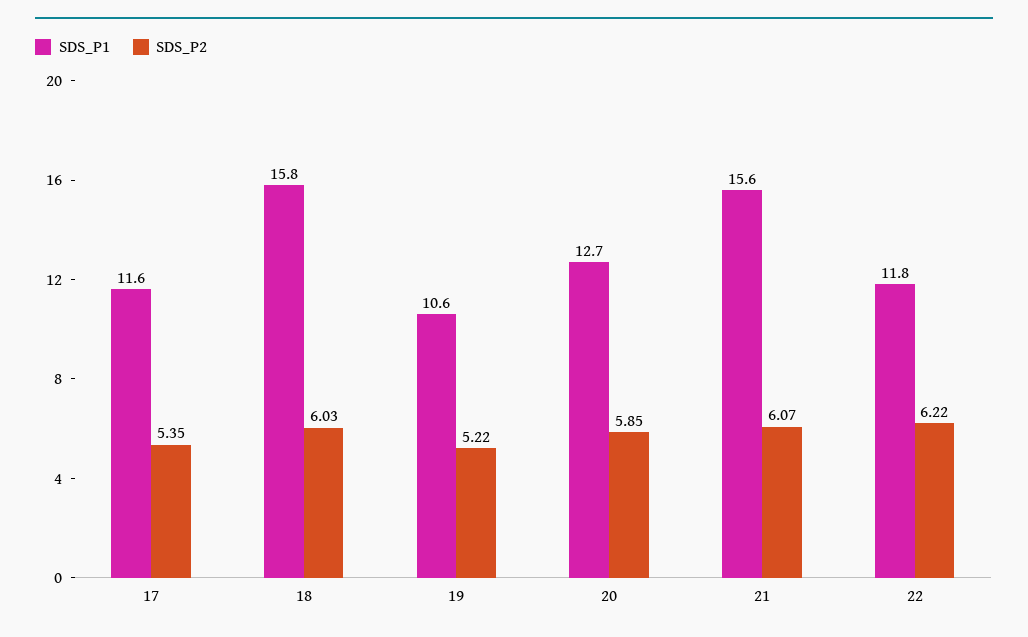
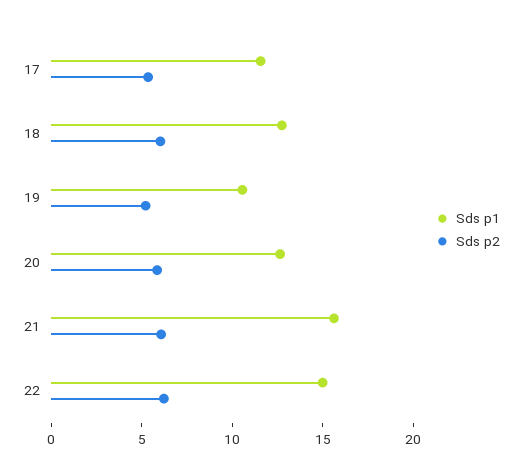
  {
    "SDS_P1": {
      "17": 11.6,
-     "18": 15.8,
+     "18": 13,
      "19": 10.6,
      "20": 12.7,
      "21": 15.6,
-     "22": 11.8
+     "22": 15
    },
    "SDS_P2": {
      "17": 5.35,
      "18": 6.03,
      "19": 5.22,
      "20": 5.85,
      "21": 6.07,
      "22": 6.22
    }
  }

